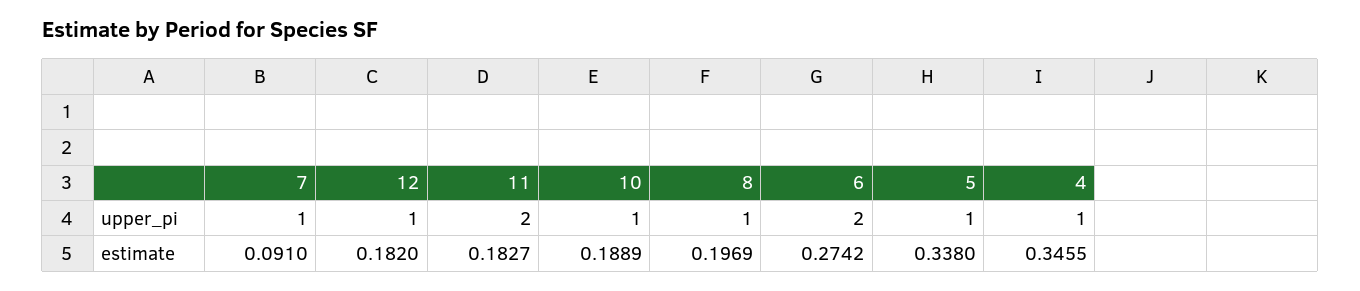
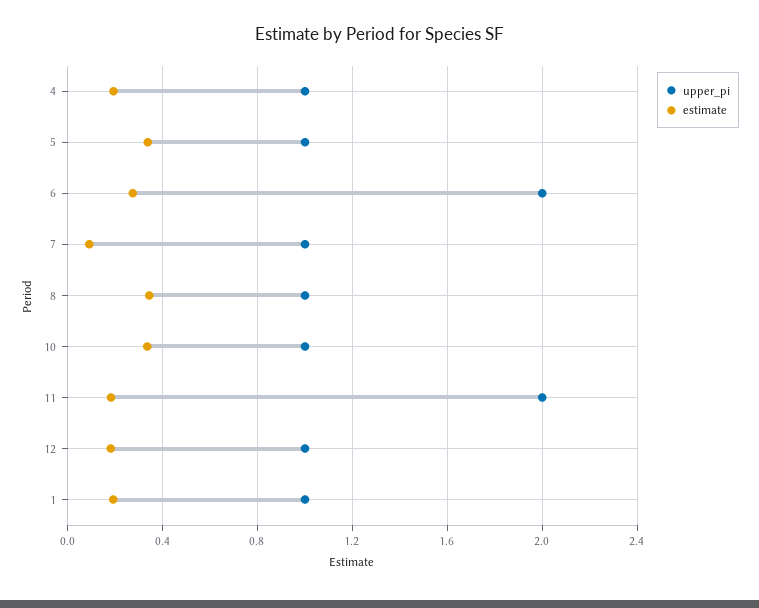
  {
    "upper_pi": {
      "7": 1,
      "12": 1,
      "11": 2,
      "10": 1,
      "8": 1,
      "6": 2,
      "5": 1,
-     "4": 1
+     "4": 1,
+     "1": 1
    },
    "estimate": {
      "7": 0.091,
      "12": 0.182,
      "11": 0.1827,
-     "10": 0.1889,
+     "10": 0.35,
-     "8": 0.1969,
+     "8": 0.35,
      "6": 0.2742,
      "5": 0.338,
-     "4": 0.3455
+     "4": 0.2,
+     "1": 0.2
    }
  }

